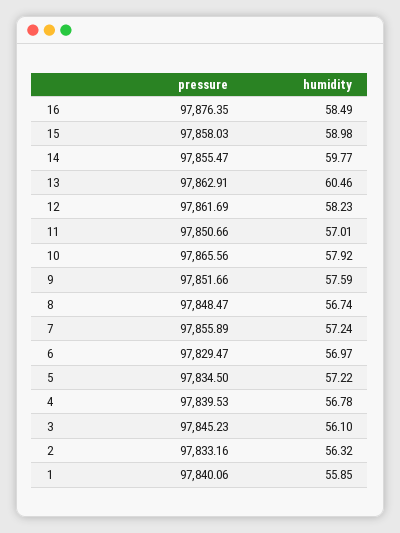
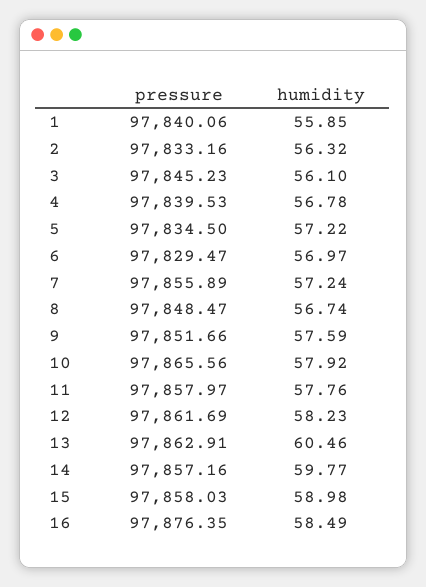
  {
    "pressure": {
      "16": 97876.35,
      "15": 97858.03,
-     "14": 97855.47,
+     "14": 97857.16,
      "13": 97862.91,
      "12": 97861.69,
-     "11": 97850.66,
+     "11": 97857.97,
      "10": 97865.56,
      "9": 97851.66,
      "8": 97848.47,
      "7": 97855.89,
      "6": 97829.47,
      "5": 97834.5,
      "4": 97839.53,
      "3": 97845.23,
      "2": 97833.16,
      "1": 97840.06
    },
    "humidity": {
      "16": 58.49,
      "15": 58.98,
      "14": 59.77,
      "13": 60.46,
      "12": 58.23,
-     "11": 57.01,
+     "11": 57.76,
      "10": 57.92,
      "9": 57.59,
      "8": 56.74,
      "7": 57.24,
      "6": 56.97,
      "5": 57.22,
      "4": 56.78,
      "3": 56.1,
      "2": 56.32,
      "1": 55.85
    }
  }

